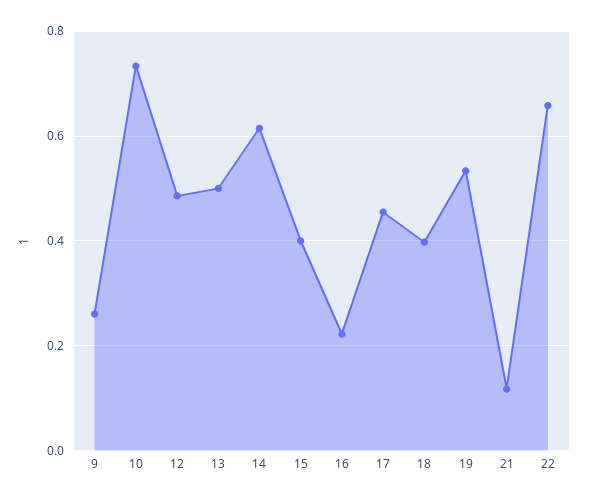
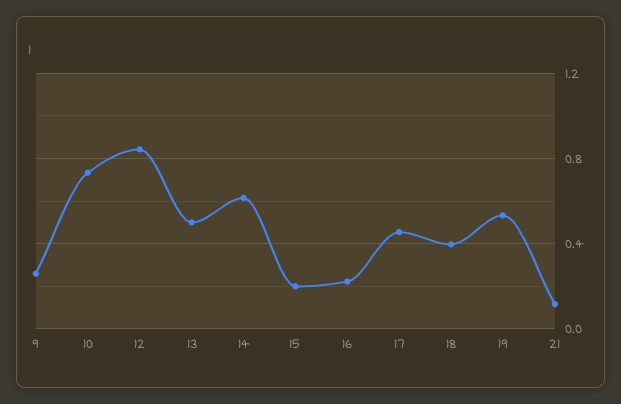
  {
    "9": 0.26,
    "10": 0.74,
-   "12": 0.48,
+   "12": 0.85,
    "13": 0.5,
    "14": 0.62,
-   "15": 0.4,
+   "15": 0.2,
    "16": 0.22,
    "17": 0.46,
    "18": 0.4,
    "19": 0.54,
-   "21": 0.12,
+   "21": 0.12
-   "22": 0.66
  }

